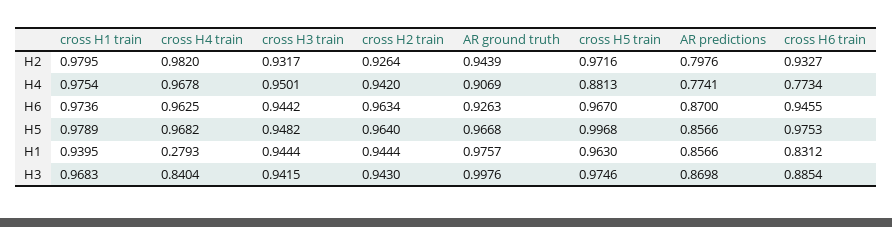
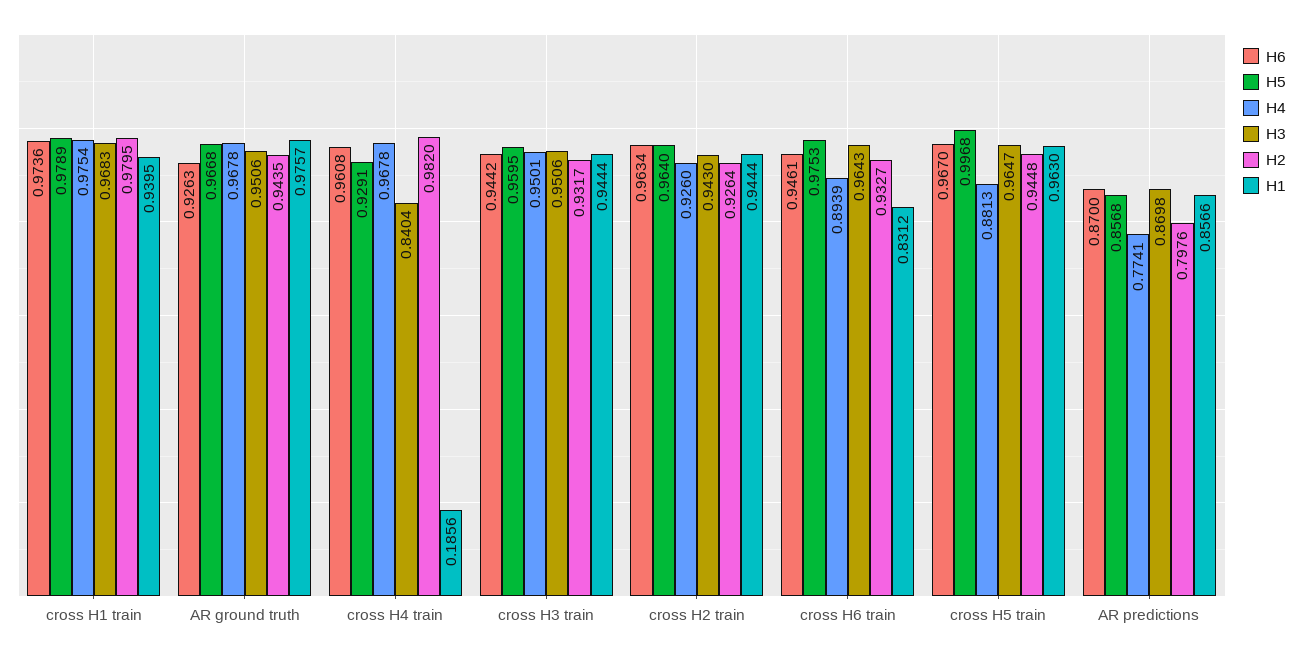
  {
    "H2": {
      "cross H1 train": 0.9795,
      "cross H4 train": 0.982,
      "cross H3 train": 0.9317,
      "cross H2 train": 0.9264,
-     "AR ground truth": 0.9439,
+     "AR ground truth": 0.9435,
-     "cross H5 train": 0.9716,
+     "cross H5 train": 0.9448,
      "AR predictions": 0.7976,
      "cross H6 train": 0.9327
    },
    "H4": {
      "cross H1 train": 0.9754,
      "cross H4 train": 0.9678,
      "cross H3 train": 0.9501,
-     "cross H2 train": 0.942,
+     "cross H2 train": 0.926,
-     "AR ground truth": 0.9069,
+     "AR ground truth": 0.9678,
      "cross H5 train": 0.8813,
      "AR predictions": 0.7741,
-     "cross H6 train": 0.7734
+     "cross H6 train": 0.8939
    },
    "H6": {
      "cross H1 train": 0.9736,
-     "cross H4 train": 0.9625,
+     "cross H4 train": 0.9608,
      "cross H3 train": 0.9442,
      "cross H2 train": 0.9634,
      "AR ground truth": 0.9263,
      "cross H5 train": 0.967,
      "AR predictions": 0.87,
-     "cross H6 train": 0.9455
+     "cross H6 train": 0.9461
    },
    "H5": {
      "cross H1 train": 0.9789,
-     "cross H4 train": 0.9682,
+     "cross H4 train": 0.9291,
-     "cross H3 train": 0.9482,
+     "cross H3 train": 0.9595,
      "cross H2 train": 0.964,
      "AR ground truth": 0.9668,
      "cross H5 train": 0.9968,
-     "AR predictions": 0.8566,
+     "AR predictions": 0.8568,
      "cross H6 train": 0.9753
    },
    "H1": {
      "cross H1 train": 0.9395,
-     "cross H4 train": 0.2793,
+     "cross H4 train": 0.1856,
      "cross H3 train": 0.9444,
      "cross H2 train": 0.9444,
      "AR ground truth": 0.9757,
      "cross H5 train": 0.963,
      "AR predictions": 0.8566,
      "cross H6 train": 0.8312
    },
    "H3": {
      "cross H1 train": 0.9683,
      "cross H4 train": 0.8404,
-     "cross H3 train": 0.9415,
+     "cross H3 train": 0.9506,
      "cross H2 train": 0.943,
-     "AR ground truth": 0.9976,
+     "AR ground truth": 0.9506,
-     "cross H5 train": 0.9746,
+     "cross H5 train": 0.9647,
      "AR predictions": 0.8698,
-     "cross H6 train": 0.8854
+     "cross H6 train": 0.9643
    }
  }

